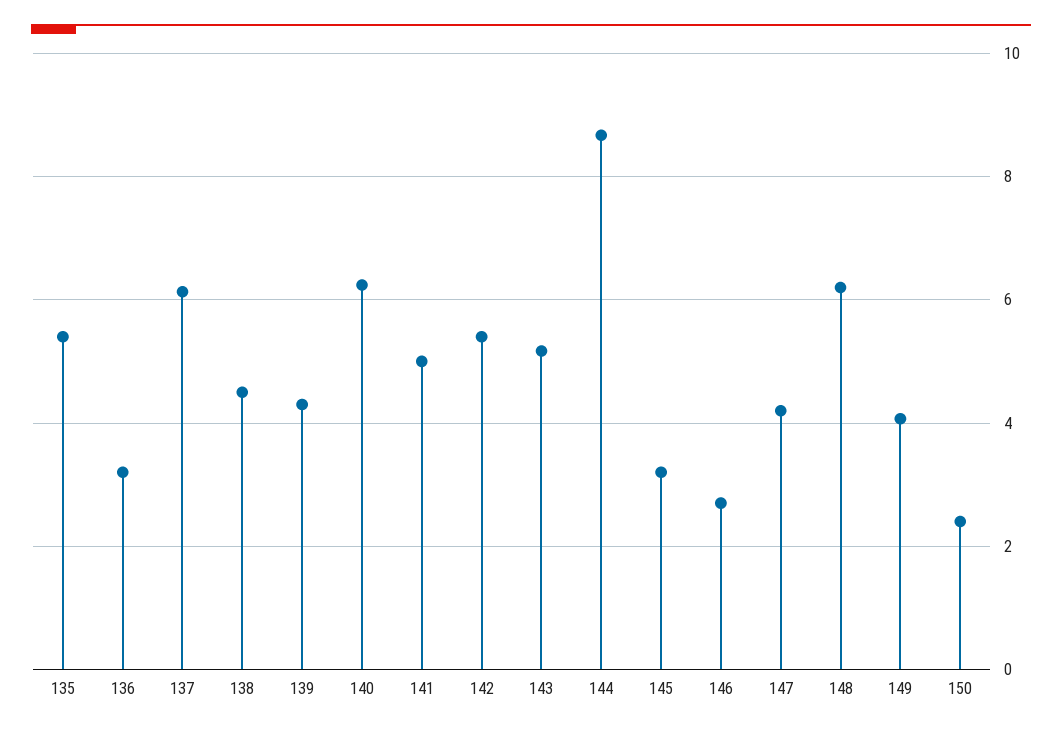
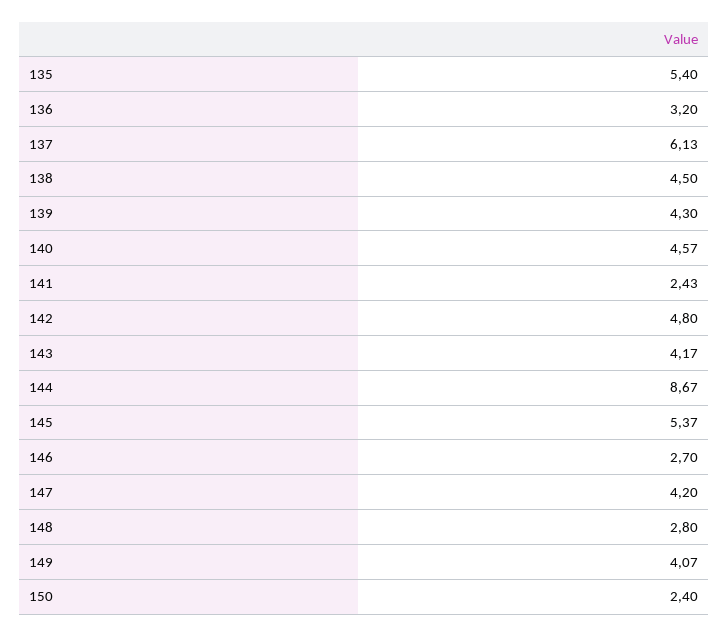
  {
    "135": 5.4,
    "136": 3.2,
    "137": 6.13,
    "138": 4.5,
    "139": 4.3,
-   "140": 6.2,
+   "140": 4.57,
-   "141": 5,
+   "141": 2.43,
-   "142": 5.4,
+   "142": 4.8,
-   "143": 5.2,
+   "143": 4.17,
    "144": 8.67,
-   "145": 3.2,
+   "145": 5.37,
    "146": 2.7,
    "147": 4.2,
-   "148": 6.2,
+   "148": 2.8,
    "149": 4.07,
    "150": 2.4
  }

